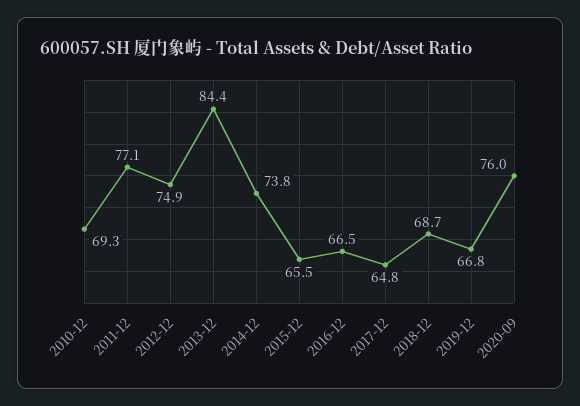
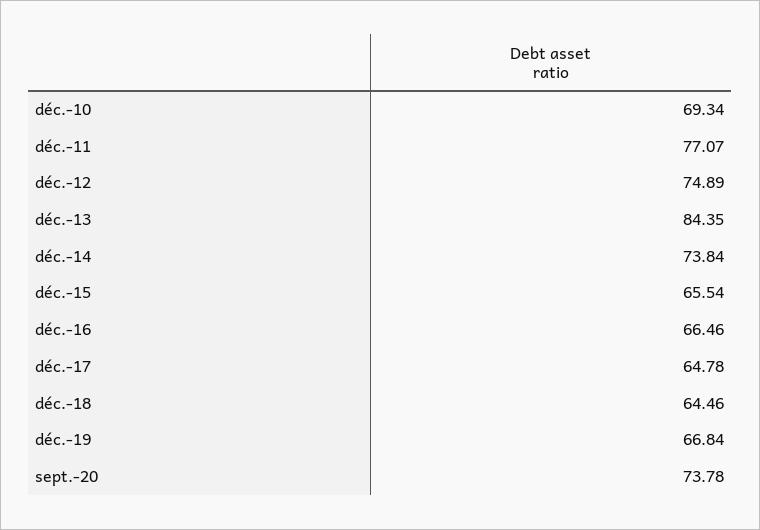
  {
    "2010-12": 69.34,
    "2011-12": 77.07,
    "2012-12": 74.89,
    "2013-12": 84.35,
    "2014-12": 73.84,
    "2015-12": 65.54,
    "2016-12": 66.46,
    "2017-12": 64.78,
-   "2018-12": 68.7,
+   "2018-12": 64.46,
    "2019-12": 66.84,
-   "2020-09": 76
+   "2020-09": 73.78
  }

